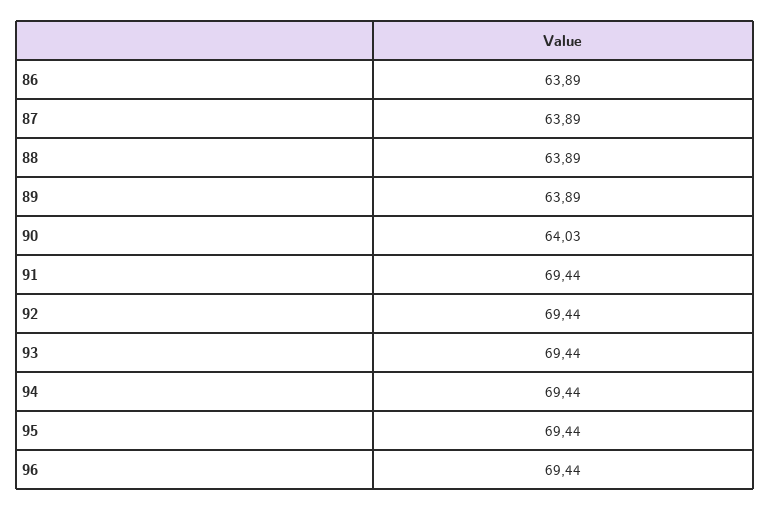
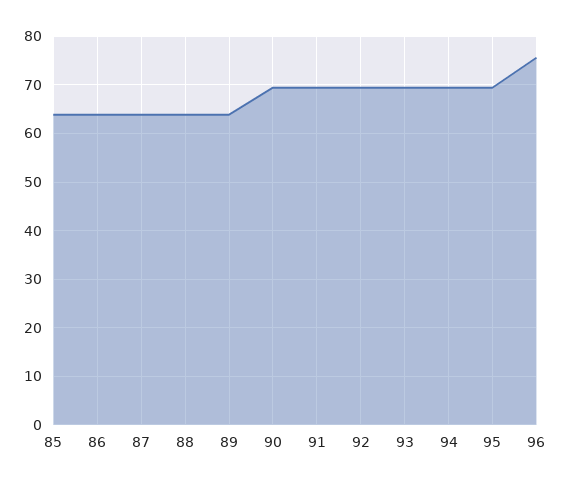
  {
    "86": 63.89,
    "87": 63.89,
    "88": 63.89,
    "89": 63.89,
-   "90": 64.03,
+   "90": 70,
    "91": 69.44,
    "92": 69.44,
    "93": 69.44,
    "94": 69.44,
    "95": 69.44,
-   "96": 69.44
+   "96": 76,
+   "85": 64
  }

